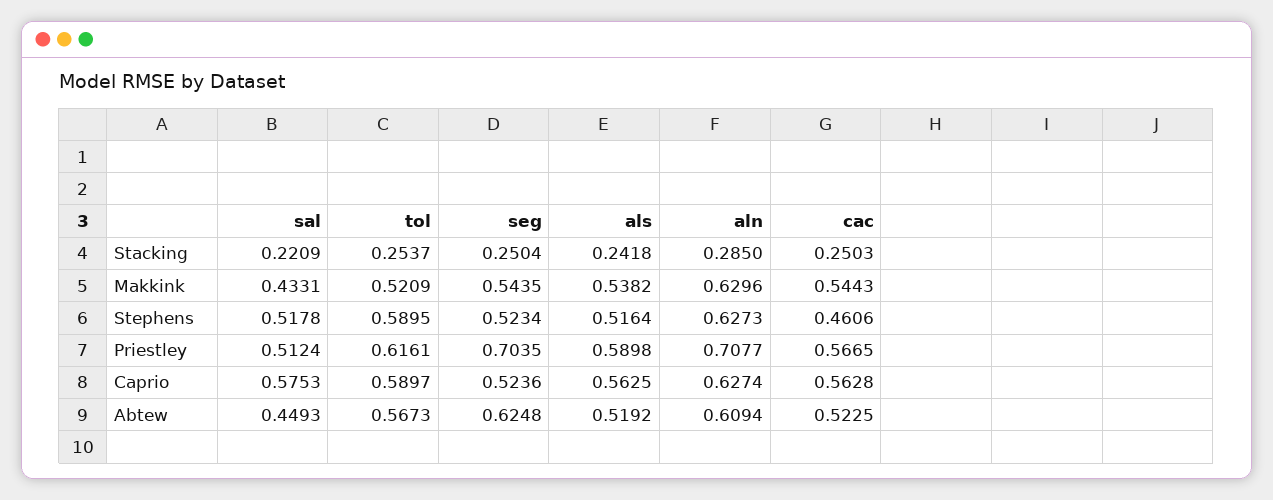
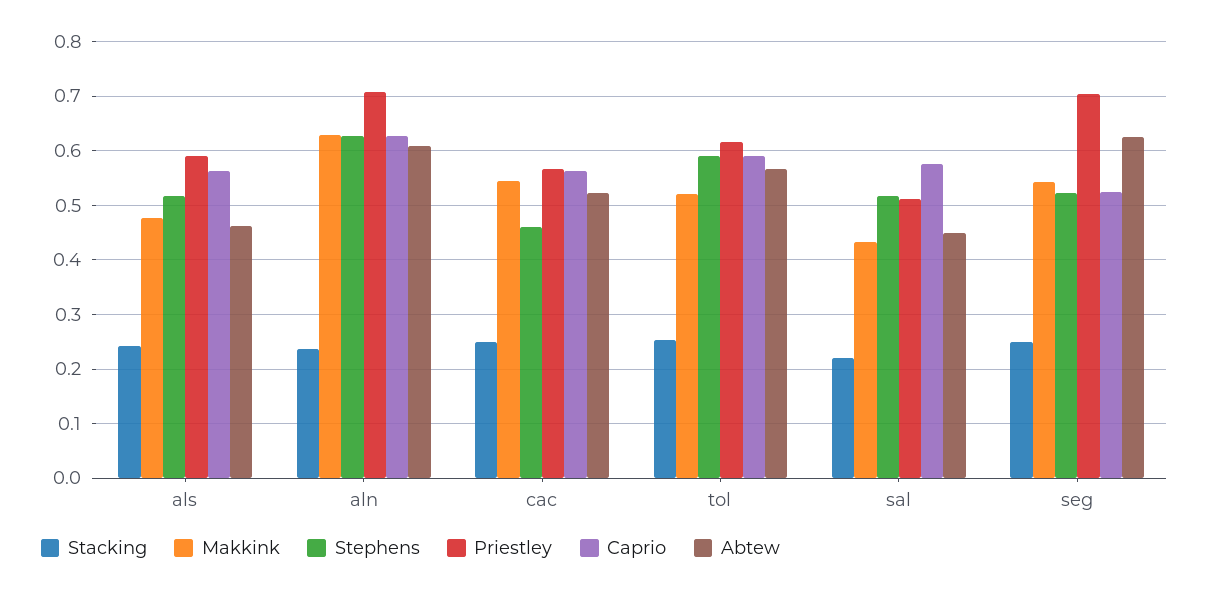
  {
    "Stacking": {
      "sal": 0.2209,
      "tol": 0.2537,
      "seg": 0.2504,
      "als": 0.2418,
-     "aln": 0.285,
+     "aln": 0.24,
      "cac": 0.2503
    },
    "Makkink": {
      "sal": 0.4331,
      "tol": 0.5209,
      "seg": 0.5435,
-     "als": 0.5382,
+     "als": 0.48,
      "aln": 0.6296,
      "cac": 0.5443
    },
    "Stephens": {
      "sal": 0.5178,
      "tol": 0.5895,
      "seg": 0.5234,
      "als": 0.5164,
      "aln": 0.6273,
      "cac": 0.4606
    },
    "Priestley": {
      "sal": 0.5124,
      "tol": 0.6161,
      "seg": 0.7035,
      "als": 0.5898,
      "aln": 0.7077,
      "cac": 0.5665
    },
    "Caprio": {
      "sal": 0.5753,
      "tol": 0.5897,
      "seg": 0.5236,
      "als": 0.5625,
      "aln": 0.6274,
      "cac": 0.5628
    },
    "Abtew": {
      "sal": 0.4493,
      "tol": 0.5673,
      "seg": 0.6248,
-     "als": 0.5192,
+     "als": 0.46,
      "aln": 0.6094,
      "cac": 0.5225
    }
  }

